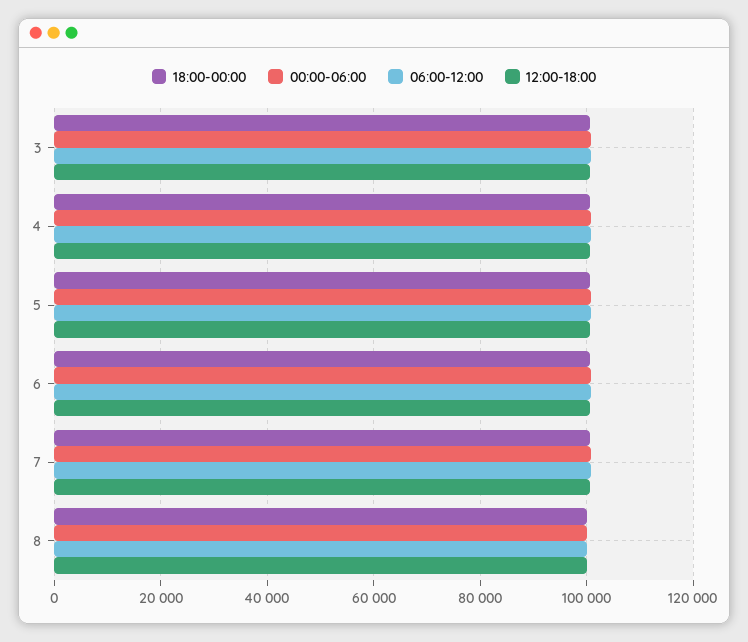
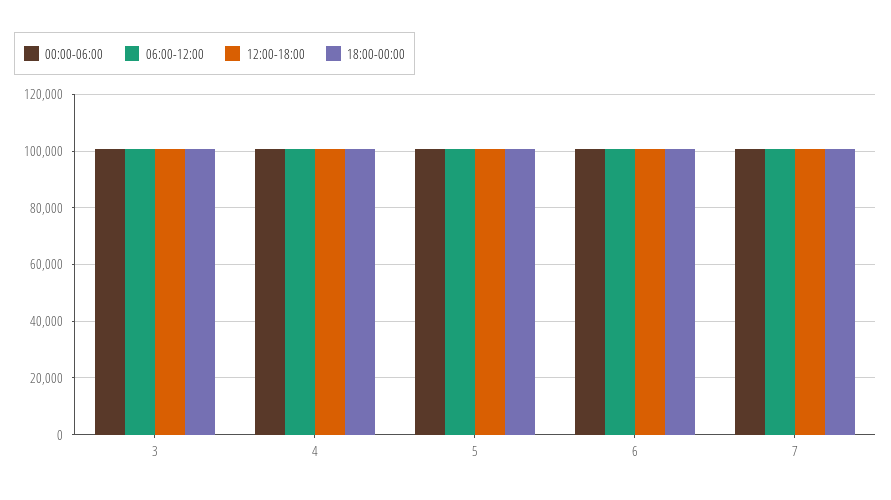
  {
    "18:00-00:00": {
      "3": 100000,
      "4": 100000,
      "5": 100000,
      "6": 100000,
-     "7": 100000,
+     "7": 100000
-     "8": 100000
    },
    "00:00-06:00": {
      "3": 100000,
      "4": 100000,
      "5": 100000,
      "6": 100000,
-     "7": 100000,
+     "7": 100000
-     "8": 100000
    },
    "06:00-12:00": {
      "3": 100000,
      "4": 100000,
      "5": 100000,
      "6": 100000,
-     "7": 100000,
+     "7": 100000
-     "8": 100000
    },
    "12:00-18:00": {
      "3": 100000,
      "4": 100000,
      "5": 100000,
      "6": 100000,
-     "7": 100000,
+     "7": 100000
-     "8": 100000
    }
  }

